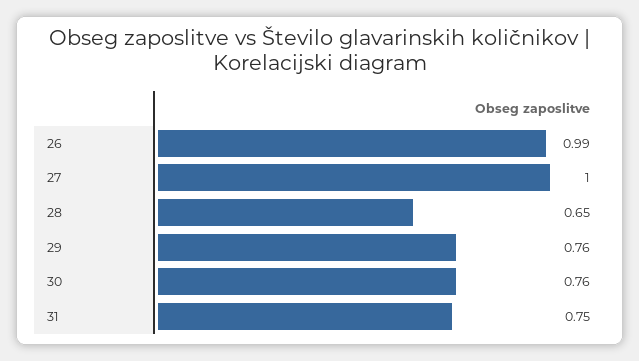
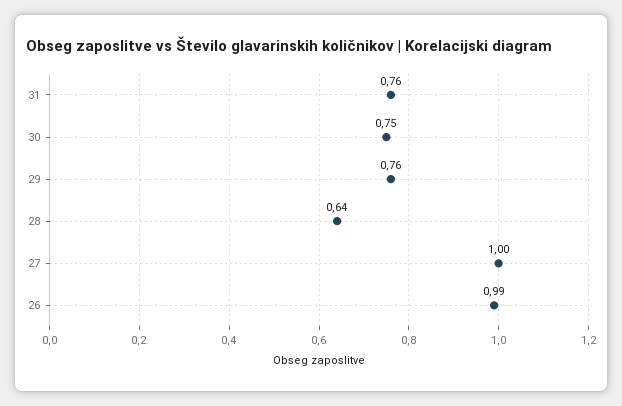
  {
    "26": 0.99,
    "27": 1,
-   "28": 0.65,
+   "28": 0.64,
    "29": 0.76,
-   "30": 0.76,
+   "30": 0.75,
-   "31": 0.75
+   "31": 0.76
  }

